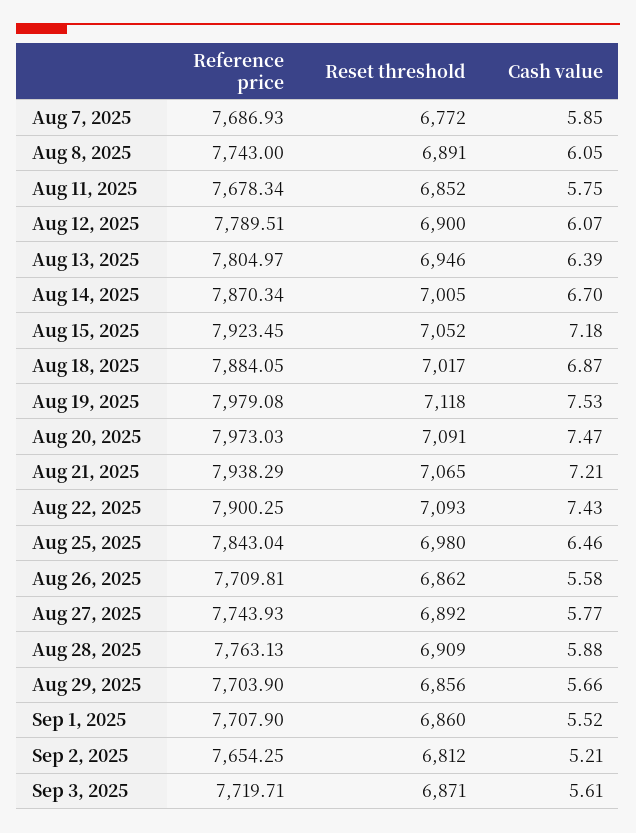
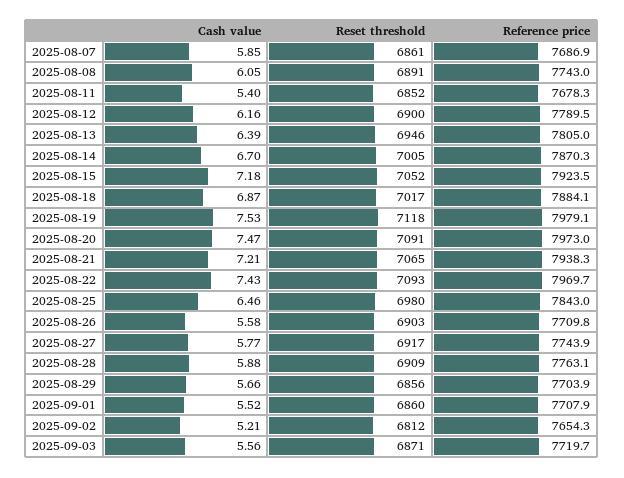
  {
    "Reference price": {
      "Aug 7, 2025": 7686.93,
      "Aug 8, 2025": 7743,
      "Aug 11, 2025": 7678.34,
      "Aug 12, 2025": 7789.51,
      "Aug 13, 2025": 7804.97,
      "Aug 14, 2025": 7870.34,
      "Aug 15, 2025": 7923.45,
      "Aug 18, 2025": 7884.05,
      "Aug 19, 2025": 7979.08,
      "Aug 20, 2025": 7973.03,
      "Aug 21, 2025": 7938.29,
-     "Aug 22, 2025": 7900.25,
+     "Aug 22, 2025": 7969.7,
      "Aug 25, 2025": 7843.04,
      "Aug 26, 2025": 7709.81,
      "Aug 27, 2025": 7743.93,
      "Aug 28, 2025": 7763.13,
      "Aug 29, 2025": 7703.9,
      "Sep 1, 2025": 7707.9,
      "Sep 2, 2025": 7654.25,
      "Sep 3, 2025": 7719.71
    },
    "Reset threshold": {
-     "Aug 7, 2025": 6772,
+     "Aug 7, 2025": 6861,
      "Aug 8, 2025": 6891,
      "Aug 11, 2025": 6852,
      "Aug 12, 2025": 6900,
      "Aug 13, 2025": 6946,
      "Aug 14, 2025": 7005,
      "Aug 15, 2025": 7052,
      "Aug 18, 2025": 7017,
      "Aug 19, 2025": 7118,
      "Aug 20, 2025": 7091,
      "Aug 21, 2025": 7065,
      "Aug 22, 2025": 7093,
      "Aug 25, 2025": 6980,
-     "Aug 26, 2025": 6862,
+     "Aug 26, 2025": 6903,
-     "Aug 27, 2025": 6892,
+     "Aug 27, 2025": 6917,
      "Aug 28, 2025": 6909,
      "Aug 29, 2025": 6856,
      "Sep 1, 2025": 6860,
      "Sep 2, 2025": 6812,
      "Sep 3, 2025": 6871
    },
    "Cash value": {
      "Aug 7, 2025": 5.85,
      "Aug 8, 2025": 6.05,
-     "Aug 11, 2025": 5.75,
+     "Aug 11, 2025": 5.4,
-     "Aug 12, 2025": 6.07,
+     "Aug 12, 2025": 6.16,
      "Aug 13, 2025": 6.39,
      "Aug 14, 2025": 6.7,
      "Aug 15, 2025": 7.18,
      "Aug 18, 2025": 6.87,
      "Aug 19, 2025": 7.53,
      "Aug 20, 2025": 7.47,
      "Aug 21, 2025": 7.21,
      "Aug 22, 2025": 7.43,
      "Aug 25, 2025": 6.46,
      "Aug 26, 2025": 5.58,
      "Aug 27, 2025": 5.77,
      "Aug 28, 2025": 5.88,
      "Aug 29, 2025": 5.66,
      "Sep 1, 2025": 5.52,
      "Sep 2, 2025": 5.21,
-     "Sep 3, 2025": 5.61
+     "Sep 3, 2025": 5.56
    }
  }

